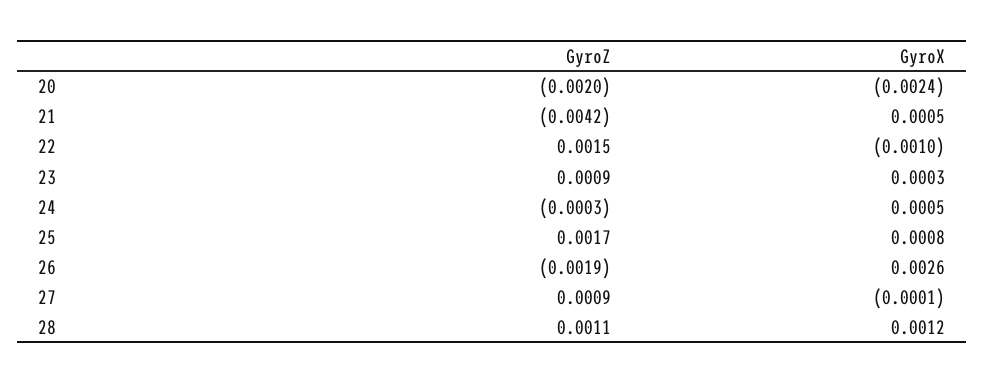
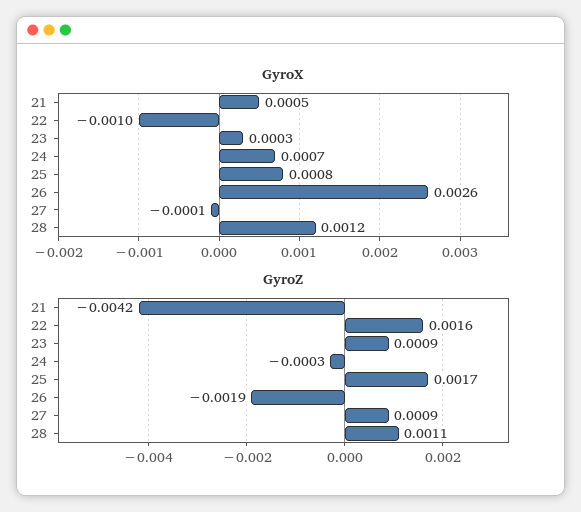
  {
    "GyroZ": {
-     "20": -0.002,
      "21": -0.0042,
-     "22": 0.0015,
+     "22": 0.0016,
      "23": 0.0009,
      "24": -0.0003,
      "25": 0.0017,
      "26": -0.0019,
      "27": 0.0009,
      "28": 0.0011
    },
    "GyroX": {
-     "20": -0.0024,
      "21": 0.0005,
      "22": -0.001,
      "23": 0.0003,
-     "24": 0.0005,
+     "24": 0.0007,
      "25": 0.0008,
      "26": 0.0026,
      "27": -0.0001,
      "28": 0.0012
    }
  }

